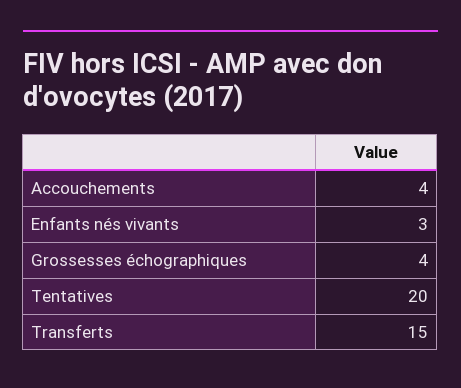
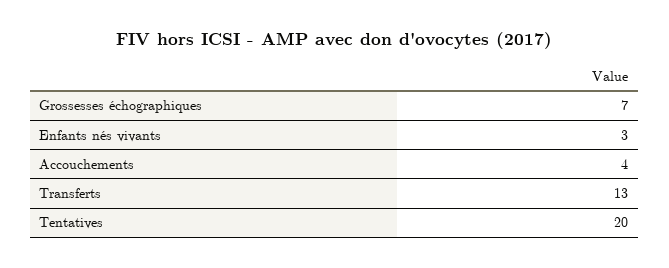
  {
    "Accouchements": 4,
    "Enfants nés vivants": 3,
-   "Grossesses échographiques": 4,
+   "Grossesses échographiques": 7,
    "Tentatives": 20,
-   "Transferts": 15
+   "Transferts": 13
  }

